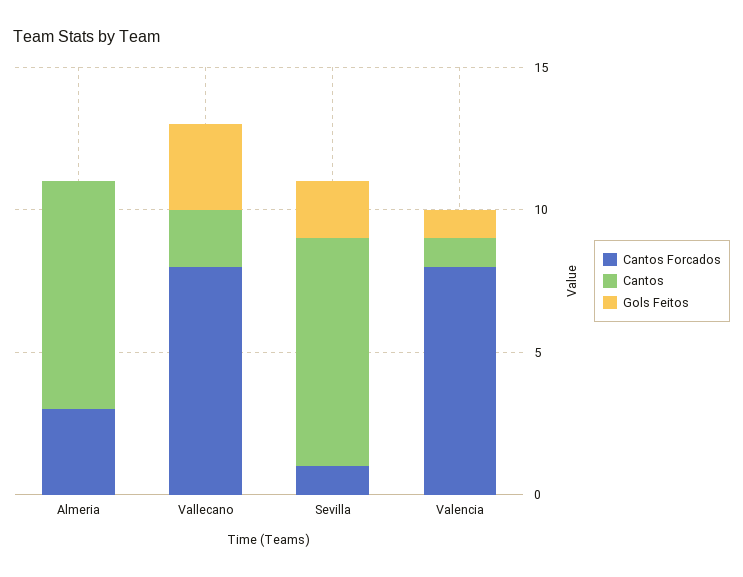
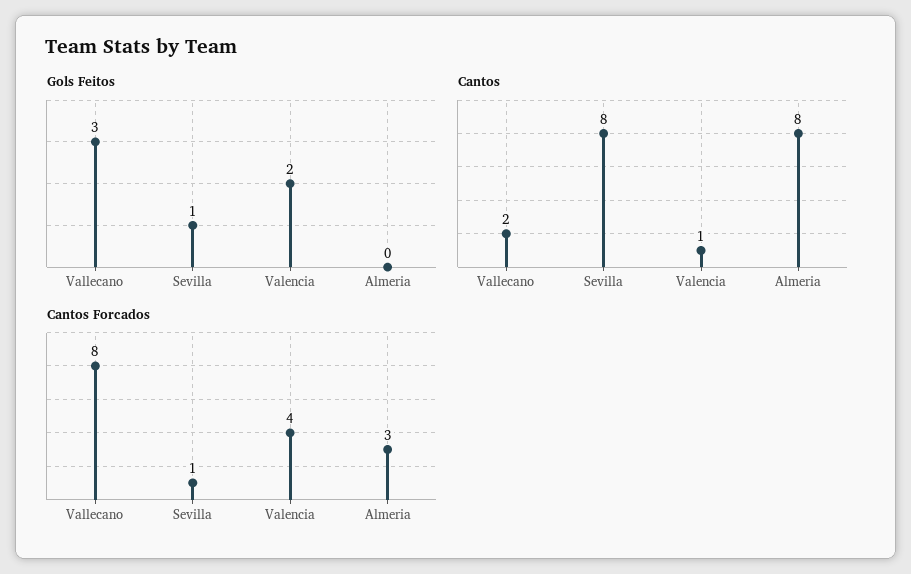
  {
    "Cantos Forcados": {
      "Almeria": 3,
      "Vallecano": 8,
      "Sevilla": 1,
-     "Valencia": 8
+     "Valencia": 4
    },
    "Cantos": {
      "Almeria": 8,
      "Vallecano": 2,
      "Sevilla": 8,
      "Valencia": 1
    },
    "Gols Feitos": {
      "Almeria": 0,
      "Vallecano": 3,
-     "Sevilla": 2,
+     "Sevilla": 1,
-     "Valencia": 1
+     "Valencia": 2
    }
  }

